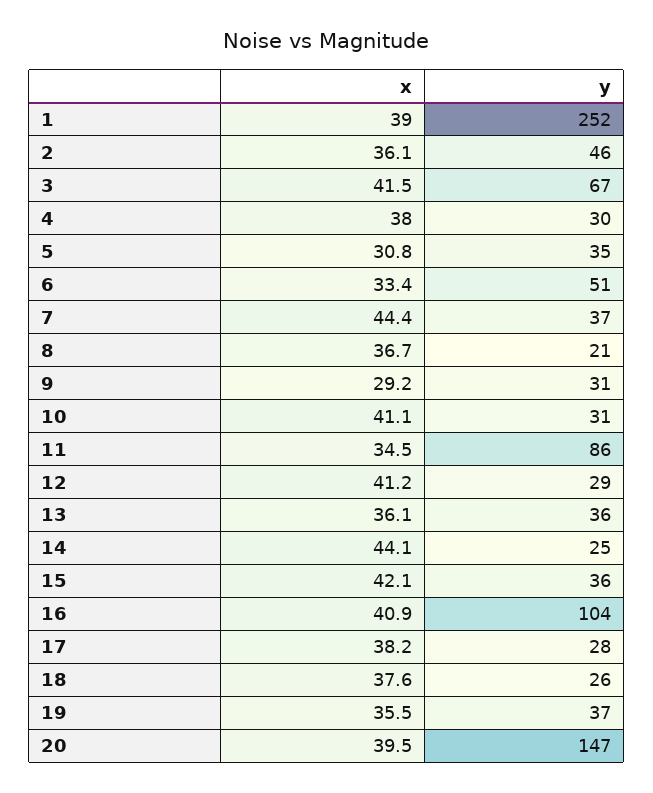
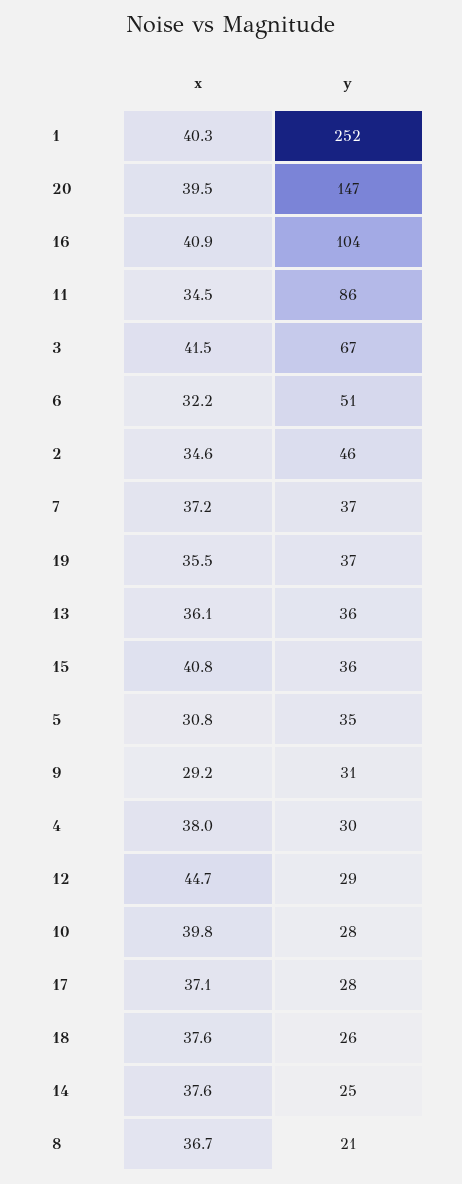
  {
    "x": {
-     "1": 39,
+     "1": 40.3,
-     "2": 36.1,
+     "2": 34.6,
      "3": 41.5,
      "4": 38,
      "5": 30.8,
-     "6": 33.4,
+     "6": 32.2,
-     "7": 44.4,
+     "7": 37.2,
      "8": 36.7,
      "9": 29.2,
-     "10": 41.1,
+     "10": 39.8,
      "11": 34.5,
-     "12": 41.2,
+     "12": 44.7,
      "13": 36.1,
-     "14": 44.1,
+     "14": 37.6,
-     "15": 42.1,
+     "15": 40.8,
      "16": 40.9,
-     "17": 38.2,
+     "17": 37.1,
      "18": 37.6,
      "19": 35.5,
      "20": 39.5
    },
    "y": {
      "1": 252,
      "2": 46,
      "3": 67,
      "4": 30,
      "5": 35,
      "6": 51,
      "7": 37,
      "8": 21,
      "9": 31,
-     "10": 31,
+     "10": 28,
      "11": 86,
      "12": 29,
      "13": 36,
      "14": 25,
      "15": 36,
      "16": 104,
      "17": 28,
      "18": 26,
      "19": 37,
      "20": 147
    }
  }

